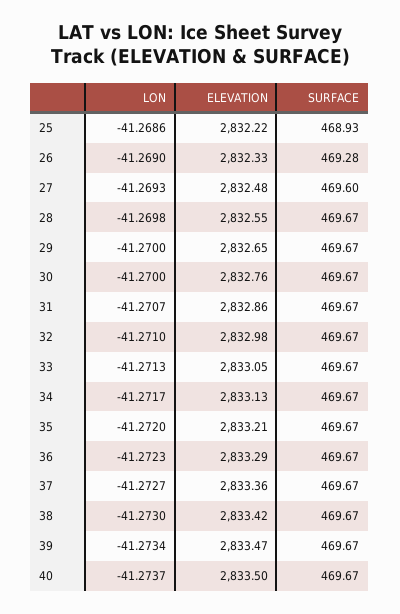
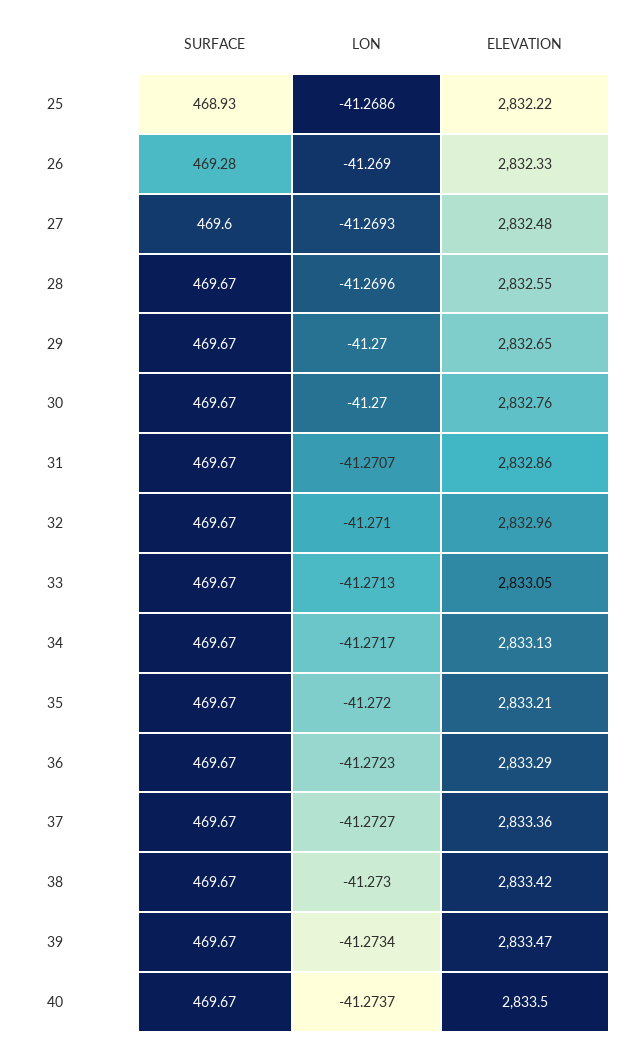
  {
    "LON": {
      "25": -41.2686,
      "26": -41.269,
      "27": -41.2693,
-     "28": -41.2698,
+     "28": -41.2696,
      "29": -41.27,
      "30": -41.27,
      "31": -41.2707,
      "32": -41.271,
      "33": -41.2713,
      "34": -41.2717,
      "35": -41.272,
      "36": -41.2723,
      "37": -41.2727,
      "38": -41.273,
      "39": -41.2734,
      "40": -41.2737
    },
    "ELEVATION": {
      "25": 2832.22,
      "26": 2832.33,
      "27": 2832.48,
      "28": 2832.55,
      "29": 2832.65,
      "30": 2832.76,
      "31": 2832.86,
-     "32": 2832.98,
+     "32": 2832.96,
      "33": 2833.05,
      "34": 2833.13,
      "35": 2833.21,
      "36": 2833.29,
      "37": 2833.36,
      "38": 2833.42,
      "39": 2833.47,
      "40": 2833.5
    },
    "SURFACE": {
      "25": 468.93,
      "26": 469.28,
      "27": 469.6,
      "28": 469.67,
      "29": 469.67,
      "30": 469.67,
      "31": 469.67,
      "32": 469.67,
      "33": 469.67,
      "34": 469.67,
      "35": 469.67,
      "36": 469.67,
      "37": 469.67,
      "38": 469.67,
      "39": 469.67,
      "40": 469.67
    }
  }

